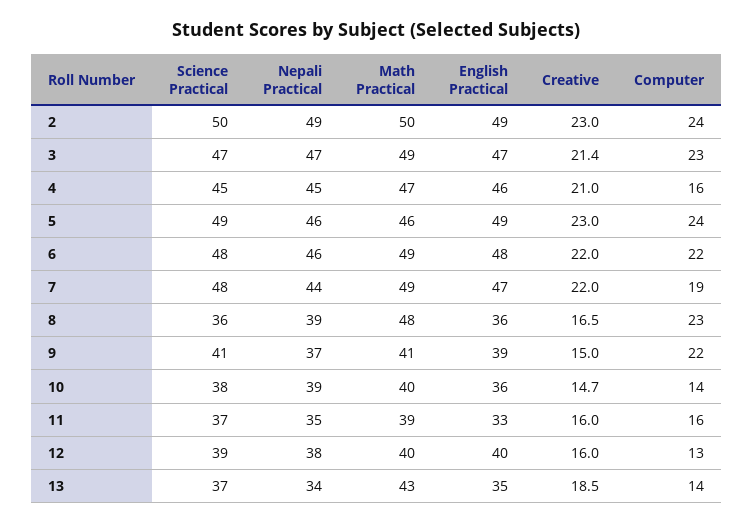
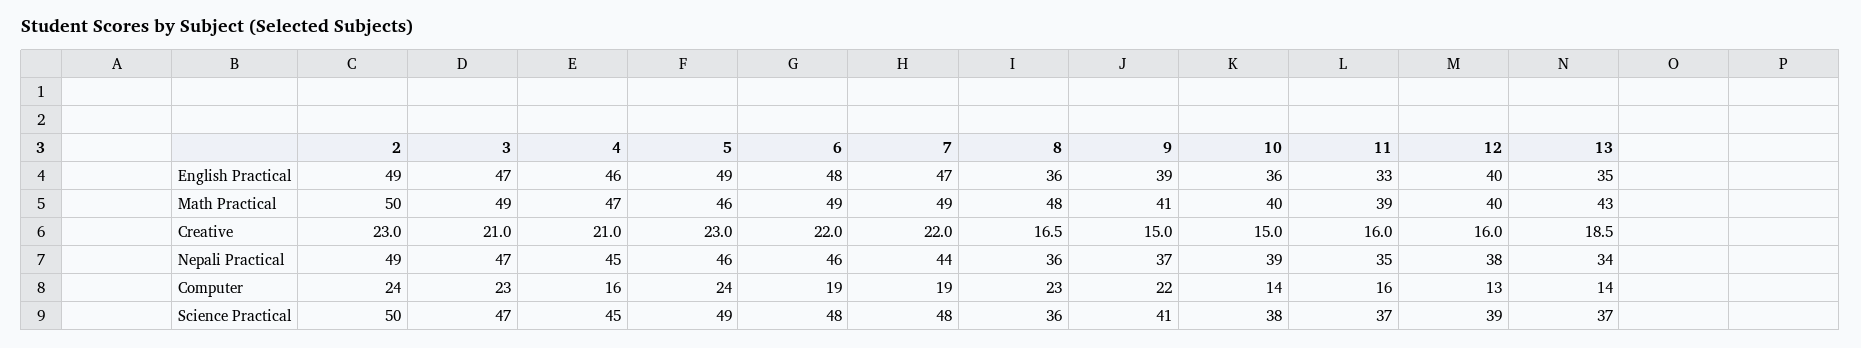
  {
    "Science Practical": {
      "2": 50,
      "3": 47,
      "4": 45,
      "5": 49,
      "6": 48,
      "7": 48,
      "8": 36,
      "9": 41,
      "10": 38,
      "11": 37,
      "12": 39,
      "13": 37
    },
    "Nepali Practical": {
      "2": 49,
      "3": 47,
      "4": 45,
      "5": 46,
      "6": 46,
      "7": 44,
-     "8": 39,
+     "8": 36,
      "9": 37,
      "10": 39,
      "11": 35,
      "12": 38,
      "13": 34
    },
    "Math Practical": {
      "2": 50,
      "3": 49,
      "4": 47,
      "5": 46,
      "6": 49,
      "7": 49,
      "8": 48,
      "9": 41,
      "10": 40,
      "11": 39,
      "12": 40,
      "13": 43
    },
    "English Practical": {
      "2": 49,
      "3": 47,
      "4": 46,
      "5": 49,
      "6": 48,
      "7": 47,
      "8": 36,
      "9": 39,
      "10": 36,
      "11": 33,
      "12": 40,
      "13": 35
    },
    "Creative": {
      "2": 23,
-     "3": 21.4,
+     "3": 21,
      "4": 21,
      "5": 23,
      "6": 22,
      "7": 22,
      "8": 16.5,
      "9": 15,
-     "10": 14.7,
+     "10": 15,
      "11": 16,
      "12": 16,
      "13": 18.5
    },
    "Computer": {
      "2": 24,
      "3": 23,
      "4": 16,
      "5": 24,
-     "6": 22,
+     "6": 19,
      "7": 19,
      "8": 23,
      "9": 22,
      "10": 14,
      "11": 16,
      "12": 13,
      "13": 14
    }
  }

